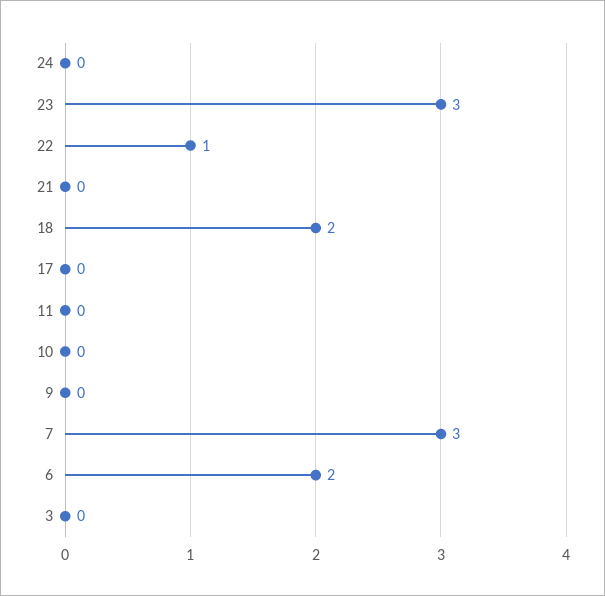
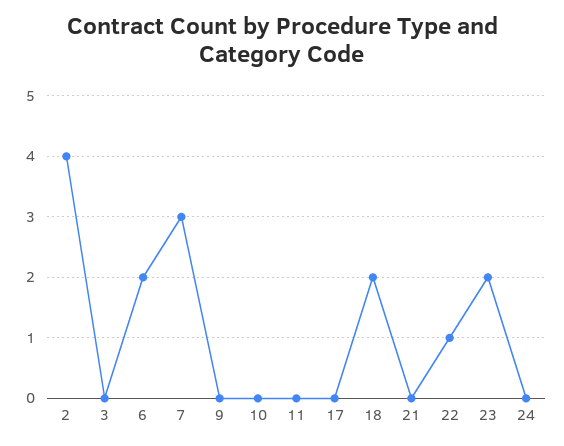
  {
    "24": 0,
-   "23": 3,
+   "23": 2,
    "22": 1,
    "21": 0,
    "18": 2,
    "17": 0,
    "11": 0,
    "10": 0,
    "9": 0,
    "7": 3,
    "6": 2,
-   "3": 0
+   "3": 0,
+   "2": 4
  }

